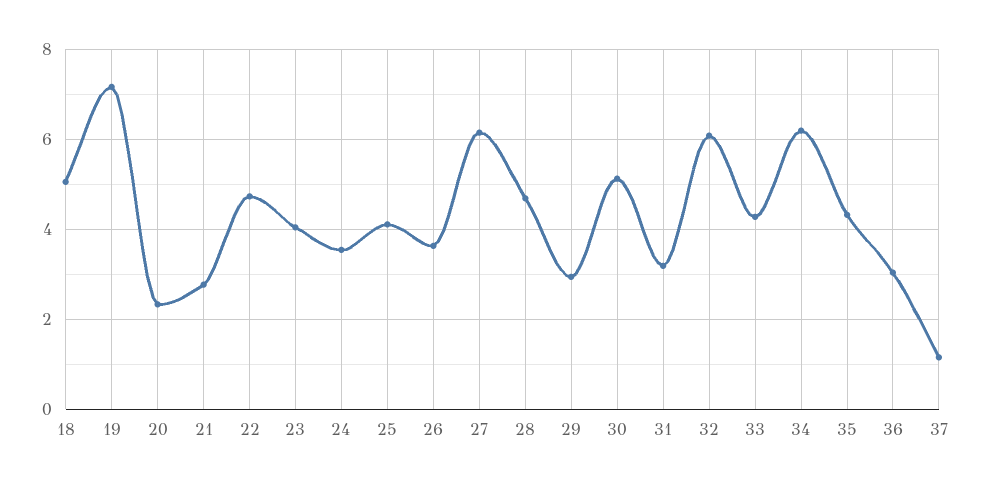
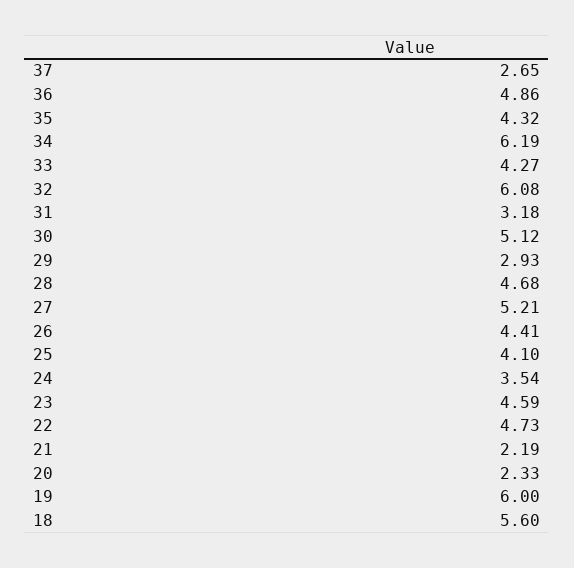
  {
-   "18": 5,
+   "18": 5.6,
-   "19": 7.2,
+   "19": 6,
    "20": 2.33,
-   "21": 2.8,
+   "21": 2.19,
    "22": 4.73,
-   "23": 4,
+   "23": 4.59,
    "24": 3.54,
    "25": 4.1,
-   "26": 3.6,
+   "26": 4.41,
-   "27": 6.2,
+   "27": 5.21,
    "28": 4.68,
    "29": 2.93,
    "30": 5.12,
    "31": 3.18,
    "32": 6.08,
    "33": 4.27,
    "34": 6.19,
    "35": 4.32,
-   "36": 3,
+   "36": 4.86,
-   "37": 1.2
+   "37": 2.65
  }

